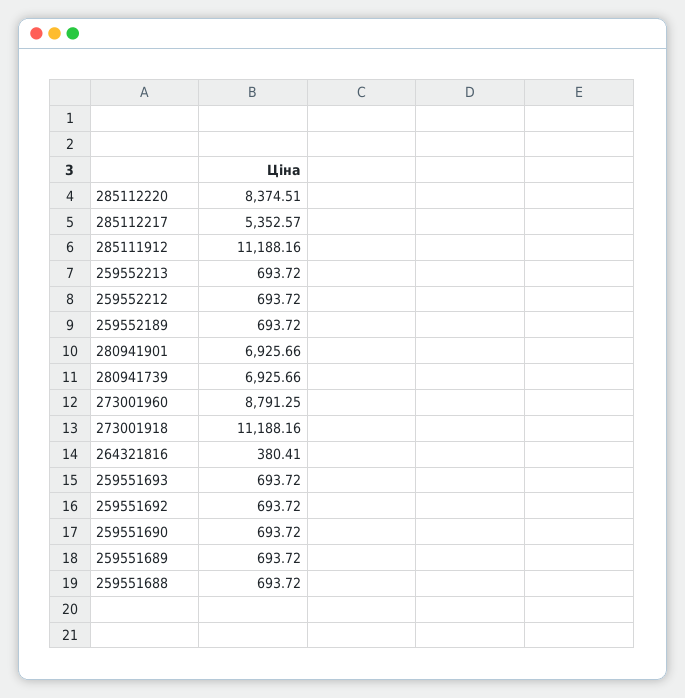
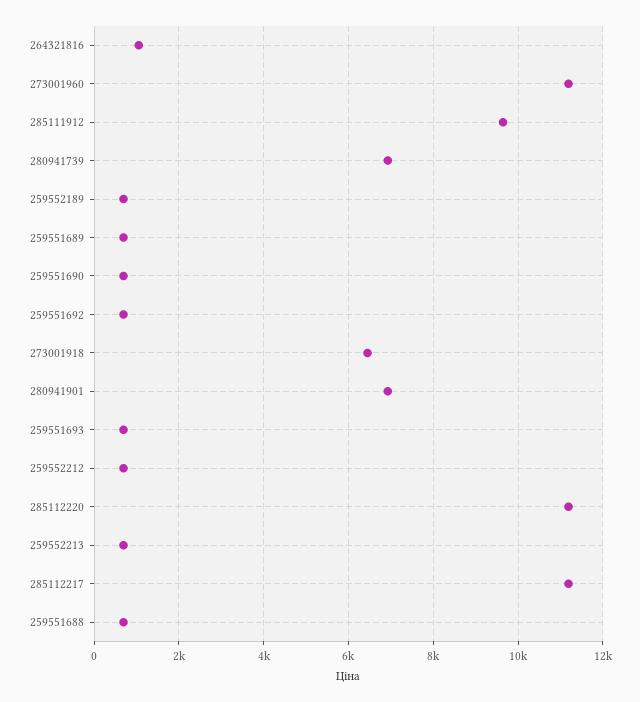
  {
-   "285112220": 8374.51,
+   "285112220": 11200,
-   "285112217": 5352.57,
+   "285112217": 11200,
-   "285111912": 11188.16,
+   "285111912": 9600,
    "259552213": 693.72,
    "259552212": 693.72,
    "259552189": 693.72,
    "280941901": 6925.66,
    "280941739": 6925.66,
-   "273001960": 8791.25,
+   "273001960": 11200,
-   "273001918": 11188.16,
+   "273001918": 6400,
-   "264321816": 380.41,
+   "264321816": 1000,
    "259551693": 693.72,
    "259551692": 693.72,
    "259551690": 693.72,
    "259551689": 693.72,
    "259551688": 693.72
  }

